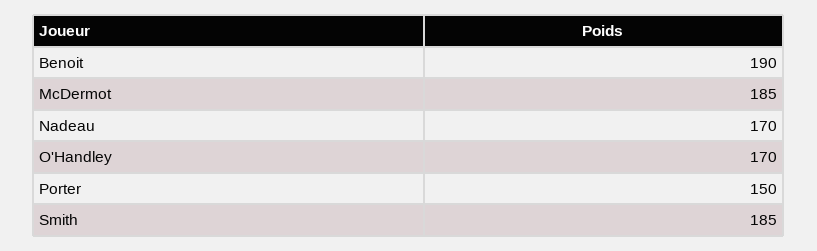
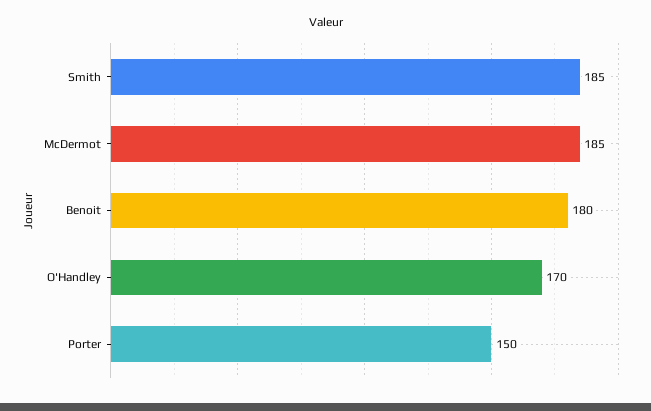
  {
-   "Benoit": 190,
+   "Benoit": 180,
    "McDermot": 185,
-   "Nadeau": 170,
    "O'Handley": 170,
    "Porter": 150,
    "Smith": 185
  }

